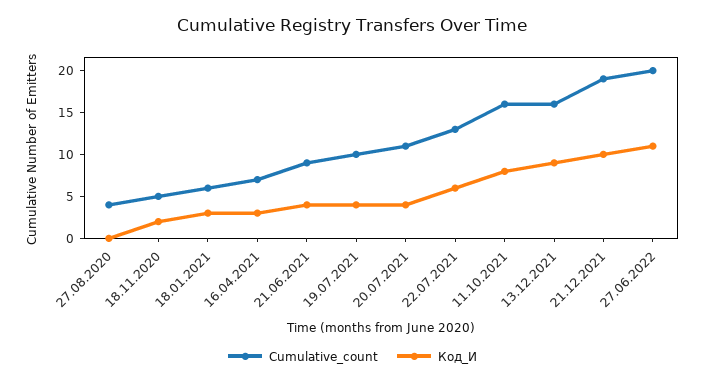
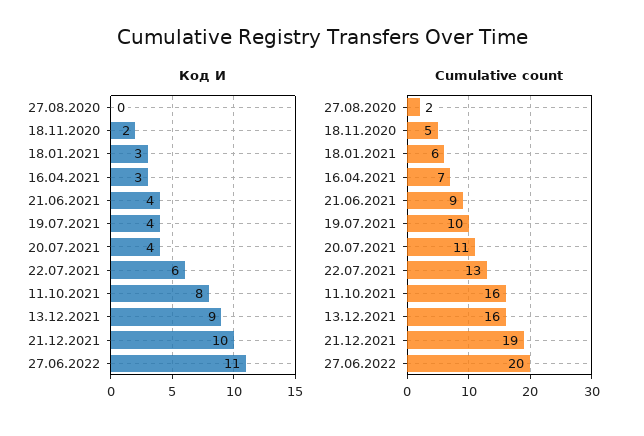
  {
    "Cumulative_count": {
-     "27.08.2020": 4,
+     "27.08.2020": 2,
      "18.11.2020": 5,
      "18.01.2021": 6,
      "16.04.2021": 7,
      "21.06.2021": 9,
      "19.07.2021": 10,
      "20.07.2021": 11,
      "22.07.2021": 13,
      "11.10.2021": 16,
      "13.12.2021": 16,
      "21.12.2021": 19,
      "27.06.2022": 20
    },
    "Код_И": {
      "27.08.2020": 0,
      "18.11.2020": 2,
      "18.01.2021": 3,
      "16.04.2021": 3,
      "21.06.2021": 4,
      "19.07.2021": 4,
      "20.07.2021": 4,
      "22.07.2021": 6,
      "11.10.2021": 8,
      "13.12.2021": 9,
      "21.12.2021": 10,
      "27.06.2022": 11
    }
  }

